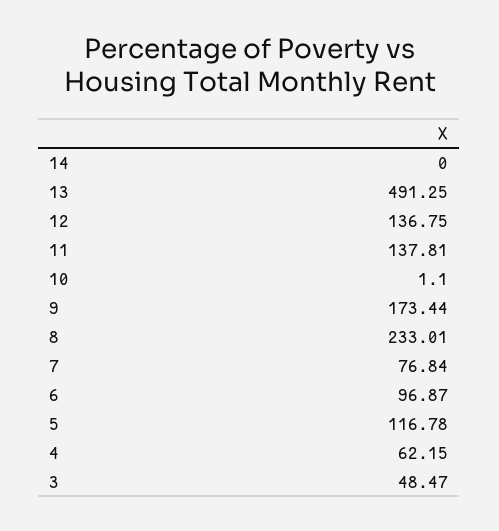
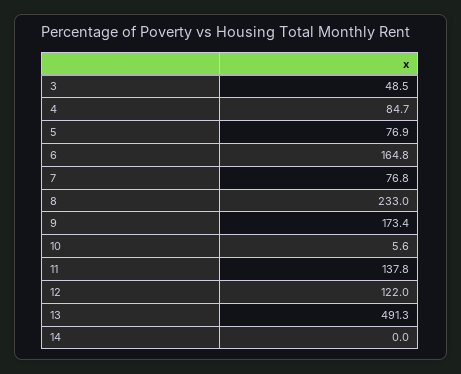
  {
    "14": 0,
    "13": 491.25,
-   "12": 136.75,
+   "12": 122,
    "11": 137.81,
-   "10": 1.1,
+   "10": 5.6,
    "9": 173.44,
    "8": 233.01,
    "7": 76.84,
-   "6": 96.87,
+   "6": 164.8,
-   "5": 116.78,
+   "5": 76.9,
-   "4": 62.15,
+   "4": 84.7,
    "3": 48.47
  }

